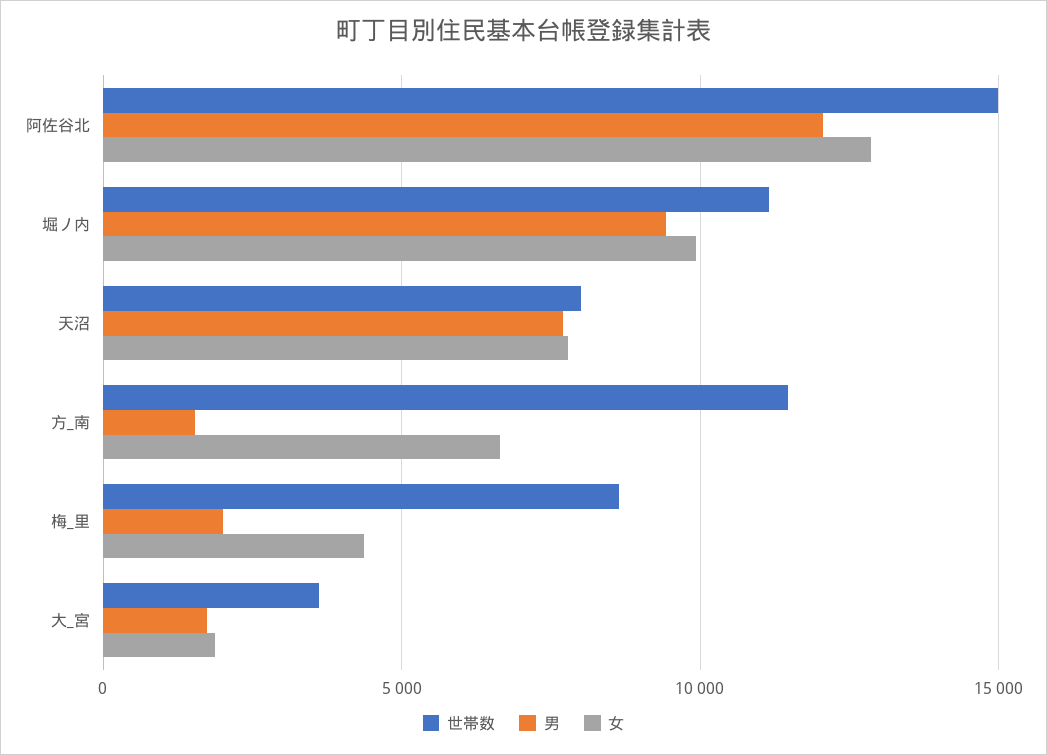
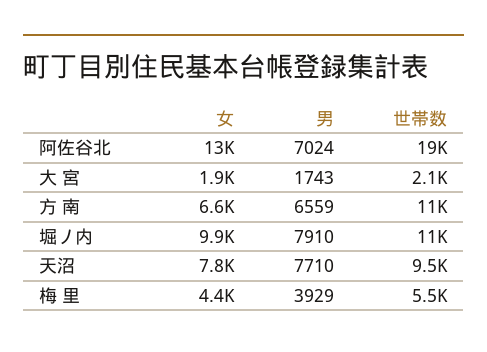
  {
    "世帯数": {
-     "阿佐谷北": 15000,
+     "阿佐谷北": 19000,
      "堀ノ内": 11000,
-     "天沼": 8000,
+     "天沼": 9500,
      "方_南": 11000,
-     "梅_里": 8500,
+     "梅_里": 5500,
-     "大_宮": 3500
+     "大_宮": 2100
    },
    "男": {
-     "阿佐谷北": 12000,
+     "阿佐谷北": 7024,
-     "堀ノ内": 9500,
+     "堀ノ内": 7910,
      "天沼": 7710,
-     "方_南": 1500,
+     "方_南": 6559,
-     "梅_里": 2000,
+     "梅_里": 3929,
      "大_宮": 1743
    },
    "女": {
      "阿佐谷北": 13000,
      "堀ノ内": 9900,
      "天沼": 7800,
      "方_南": 6600,
      "梅_里": 4400,
      "大_宮": 1900
    }
  }

